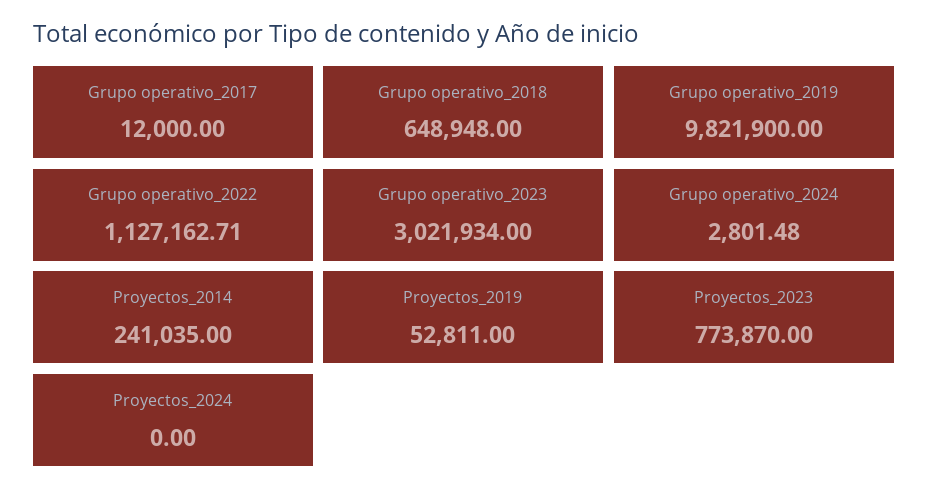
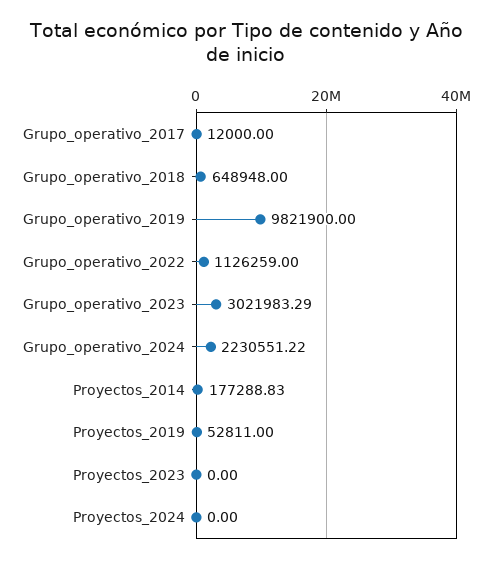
  {
    "Grupo operativo_2017": 12000,
    "Grupo operativo_2018": 648948,
    "Grupo operativo_2019": 9821900,
-   "Grupo operativo_2022": 1127162.71,
+   "Grupo operativo_2022": 1126259,
-   "Grupo operativo_2023": 3021934,
+   "Grupo operativo_2023": 3021983.29,
-   "Grupo operativo_2024": 2801.48,
+   "Grupo operativo_2024": 2230551.22,
-   "Proyectos_2014": 241035,
+   "Proyectos_2014": 177288.83,
    "Proyectos_2019": 52811,
-   "Proyectos_2023": 773870,
+   "Proyectos_2023": 0,
    "Proyectos_2024": 0
  }

